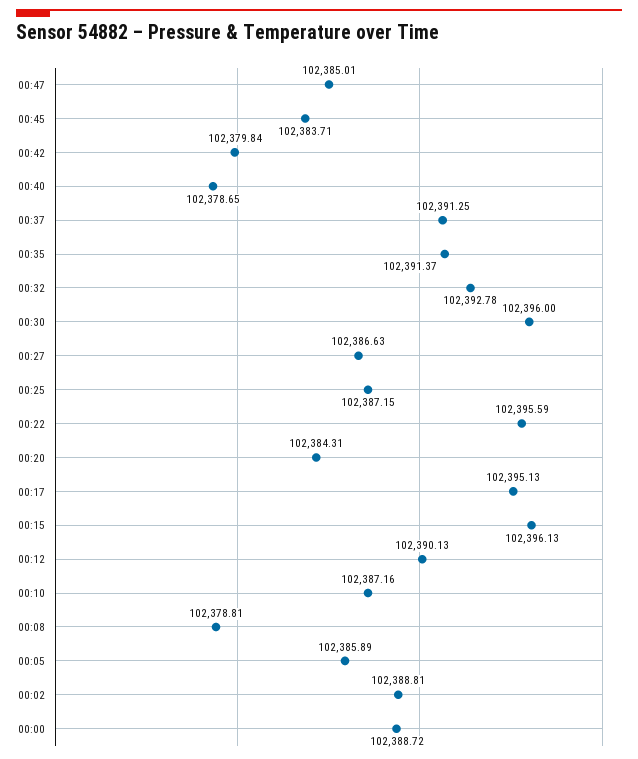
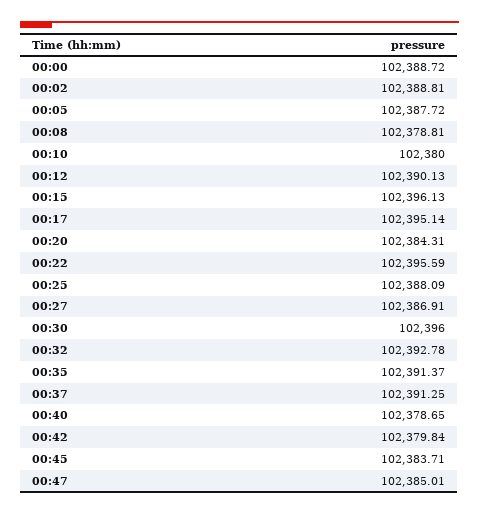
  {
    "00:47": 102385.01,
    "00:45": 102383.71,
    "00:42": 102379.84,
    "00:40": 102378.65,
    "00:37": 102391.25,
    "00:35": 102391.37,
    "00:32": 102392.78,
    "00:30": 102396,
-   "00:27": 102386.63,
+   "00:27": 102386.91,
-   "00:25": 102387.15,
+   "00:25": 102388.09,
    "00:22": 102395.59,
    "00:20": 102384.31,
-   "00:17": 102395.13,
+   "00:17": 102395.14,
    "00:15": 102396.13,
    "00:12": 102390.13,
-   "00:10": 102387.16,
+   "00:10": 102380,
    "00:08": 102378.81,
-   "00:05": 102385.89,
+   "00:05": 102387.72,
    "00:02": 102388.81,
    "00:00": 102388.72
  }

